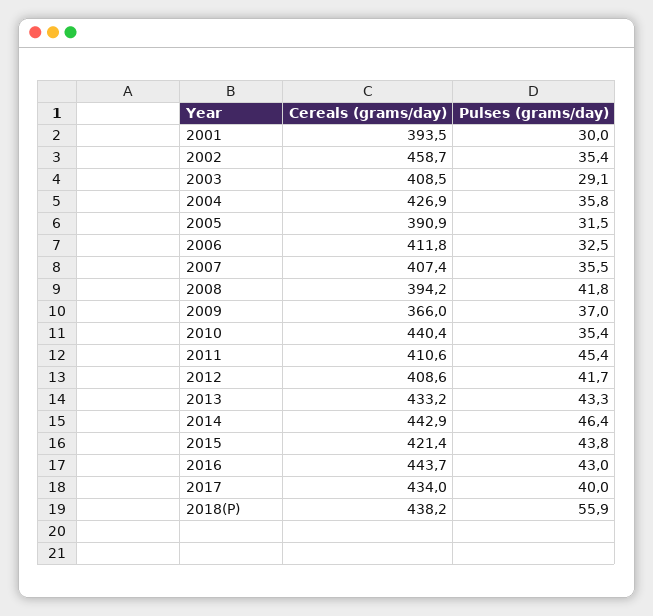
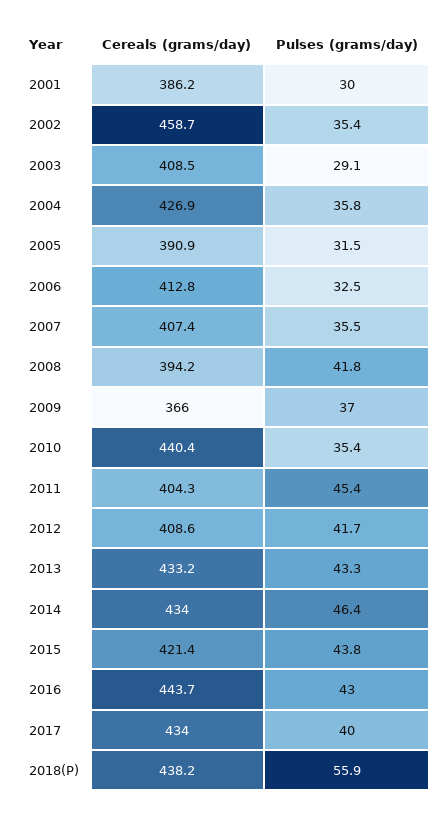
  {
    "Cereals (grams/day)": {
-     "2001": 393.5,
+     "2001": 386.2,
      "2002": 458.7,
      "2003": 408.5,
      "2004": 426.9,
      "2005": 390.9,
-     "2006": 411.8,
+     "2006": 412.8,
      "2007": 407.4,
      "2008": 394.2,
      "2009": 366,
      "2010": 440.4,
-     "2011": 410.6,
+     "2011": 404.3,
      "2012": 408.6,
      "2013": 433.2,
-     "2014": 442.9,
+     "2014": 434,
      "2015": 421.4,
      "2016": 443.7,
      "2017": 434,
      "2018(P)": 438.2
    },
    "Pulses (grams/day)": {
      "2001": 30,
      "2002": 35.4,
      "2003": 29.1,
      "2004": 35.8,
      "2005": 31.5,
      "2006": 32.5,
      "2007": 35.5,
      "2008": 41.8,
      "2009": 37,
      "2010": 35.4,
      "2011": 45.4,
      "2012": 41.7,
      "2013": 43.3,
      "2014": 46.4,
      "2015": 43.8,
      "2016": 43,
      "2017": 40,
      "2018(P)": 55.9
    }
  }

